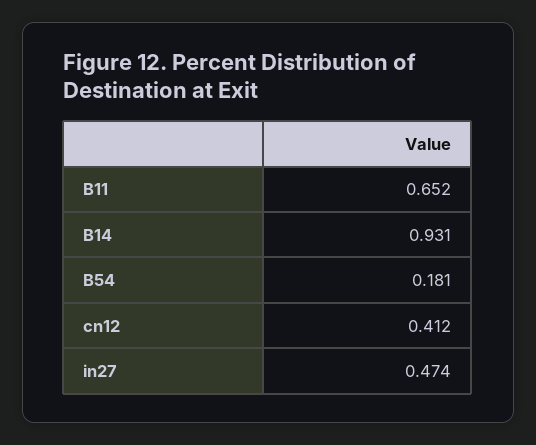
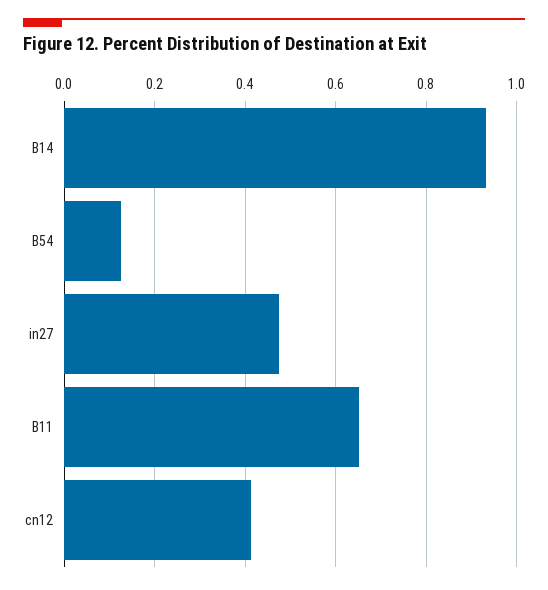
  {
    "B11": 0.652,
    "B14": 0.931,
-   "B54": 0.181,
+   "B54": 0.12,
    "cn12": 0.412,
    "in27": 0.474
  }

